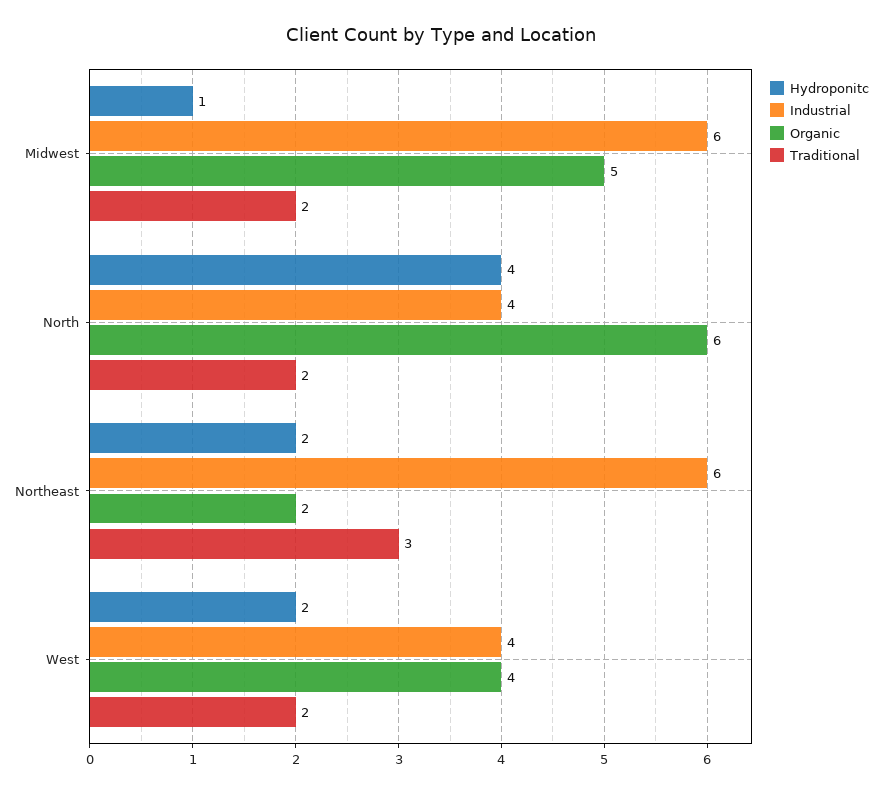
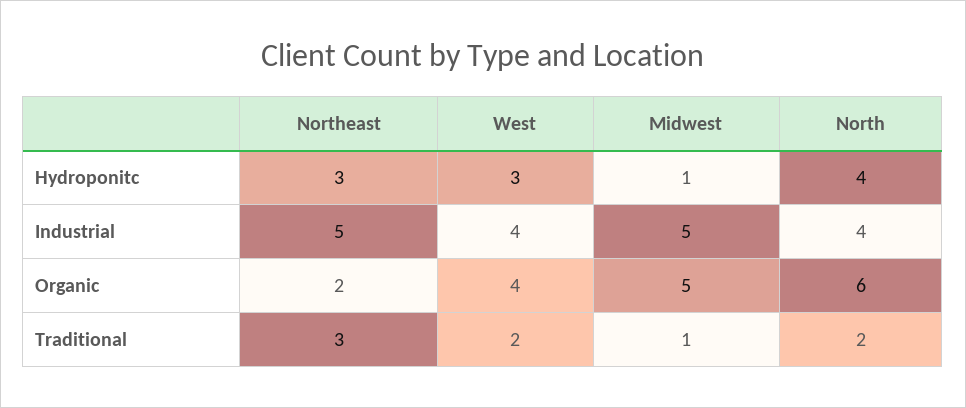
  {
    "Hydroponitc": {
      "Midwest": 1,
      "North": 4,
-     "Northeast": 2,
+     "Northeast": 3,
-     "West": 2
+     "West": 3
    },
    "Industrial": {
-     "Midwest": 6,
+     "Midwest": 5,
      "North": 4,
-     "Northeast": 6,
+     "Northeast": 5,
      "West": 4
    },
    "Organic": {
      "Midwest": 5,
      "North": 6,
      "Northeast": 2,
      "West": 4
    },
    "Traditional": {
-     "Midwest": 2,
+     "Midwest": 1,
      "North": 2,
      "Northeast": 3,
      "West": 2
    }
  }

